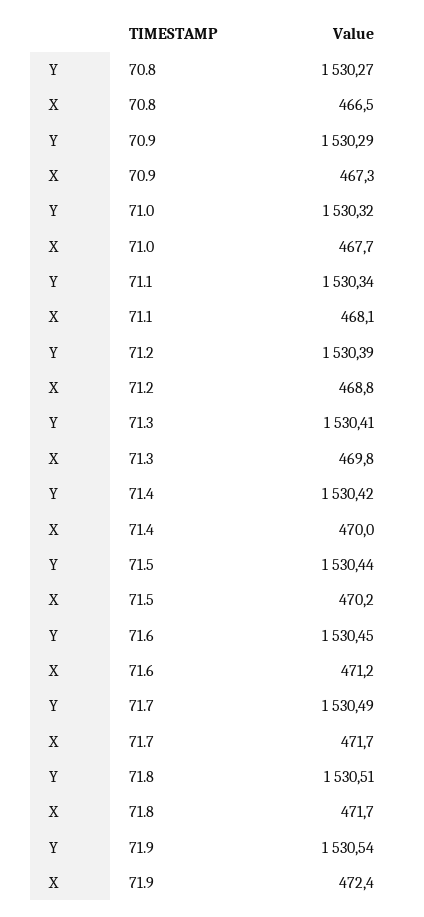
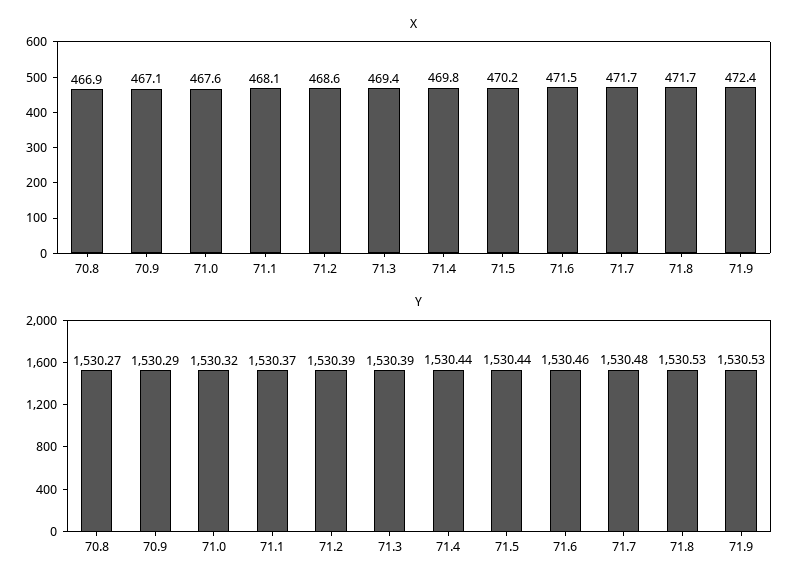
  {
    "Y": {
      "70.8": 1530.27,
      "70.9": 1530.29,
      "71.0": 1530.32,
-     "71.1": 1530.34,
+     "71.1": 1530.37,
      "71.2": 1530.39,
-     "71.3": 1530.41,
+     "71.3": 1530.39,
-     "71.4": 1530.42,
+     "71.4": 1530.44,
      "71.5": 1530.44,
-     "71.6": 1530.45,
+     "71.6": 1530.46,
-     "71.7": 1530.49,
+     "71.7": 1530.48,
-     "71.8": 1530.51,
+     "71.8": 1530.53,
-     "71.9": 1530.54
+     "71.9": 1530.53
    },
    "X": {
-     "70.8": 466.5,
+     "70.8": 466.9,
-     "70.9": 467.3,
+     "70.9": 467.1,
-     "71.0": 467.7,
+     "71.0": 467.6,
      "71.1": 468.1,
-     "71.2": 468.8,
+     "71.2": 468.6,
-     "71.3": 469.8,
+     "71.3": 469.4,
-     "71.4": 470,
+     "71.4": 469.8,
      "71.5": 470.2,
-     "71.6": 471.2,
+     "71.6": 471.5,
      "71.7": 471.7,
      "71.8": 471.7,
      "71.9": 472.4
    }
  }

